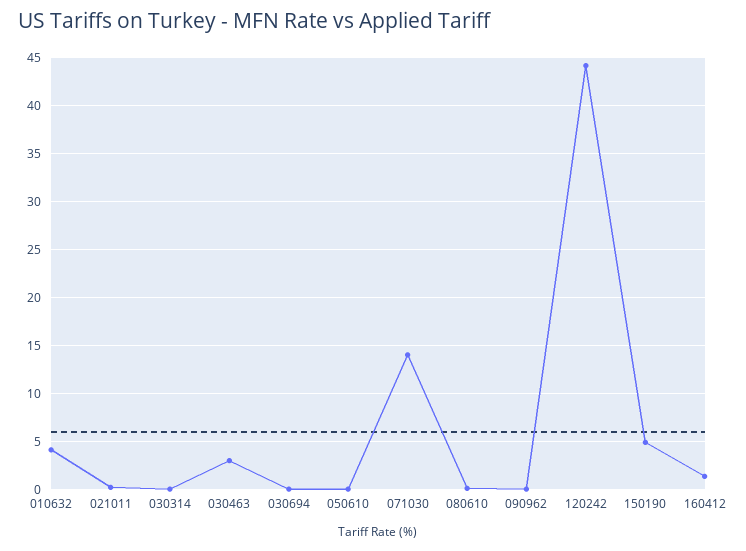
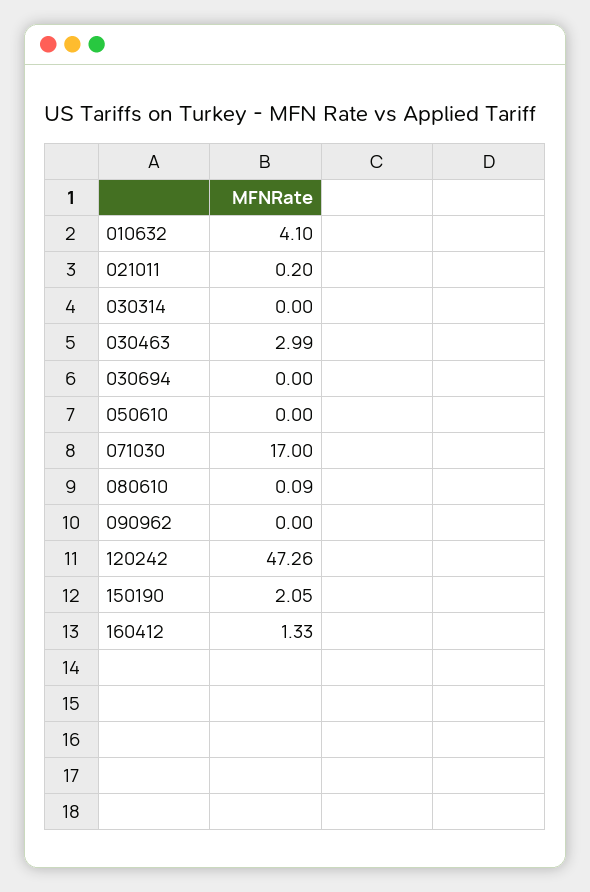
  {
    "010632": 4.1,
    "021011": 0.2,
    "030314": 0,
    "030463": 2.99,
    "030694": 0,
    "050610": 0,
-   "071030": 14,
+   "071030": 17,
    "080610": 0.09,
    "090962": 0,
-   "120242": 44,
+   "120242": 47.26,
-   "150190": 5,
+   "150190": 2.05,
    "160412": 1.33
  }

